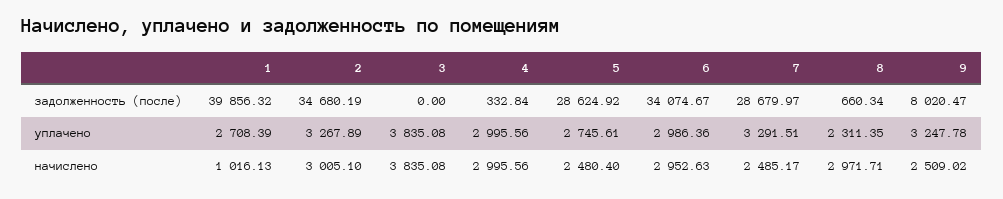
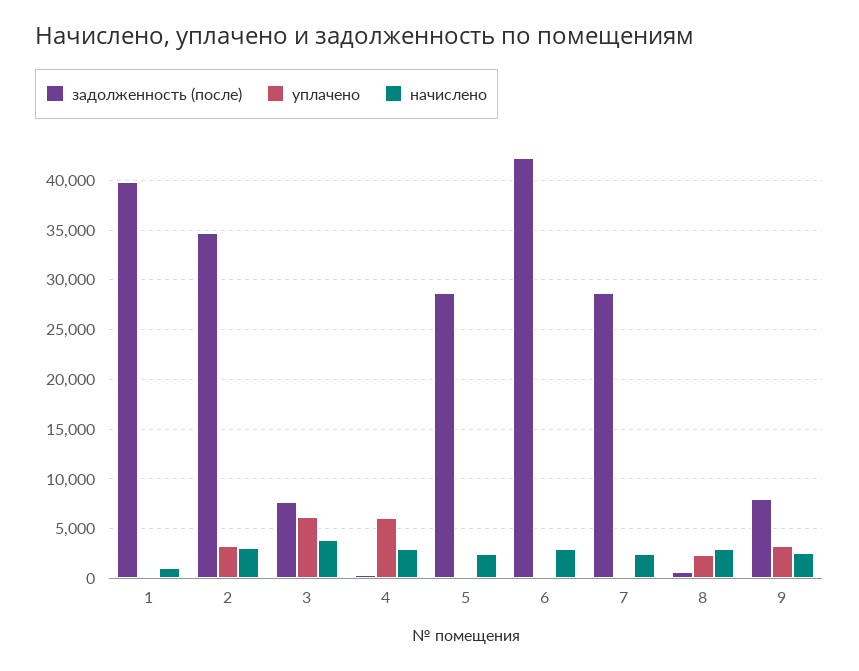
  {
    "задолженность (после)": {
      "1": 39856.32,
      "2": 34680.19,
-     "3": 0,
+     "3": 8000,
      "4": 332.84,
      "5": 28624.92,
-     "6": 34074.67,
+     "6": 42000,
      "7": 28679.97,
      "8": 660.34,
      "9": 8020.47
    },
    "уплачено": {
-     "1": 2708.39,
+     "1": 0,
      "2": 3267.89,
-     "3": 3835.08,
+     "3": 6000,
-     "4": 2995.56,
+     "4": 6000,
-     "5": 2745.61,
+     "5": 0,
-     "6": 2986.36,
+     "6": 0,
-     "7": 3291.51,
+     "7": 0,
      "8": 2311.35,
      "9": 3247.78
    },
    "начислено": {
      "1": 1016.13,
      "2": 3005.1,
      "3": 3835.08,
      "4": 2995.56,
      "5": 2480.4,
      "6": 2952.63,
      "7": 2485.17,
      "8": 2971.71,
      "9": 2509.02
    }
  }

